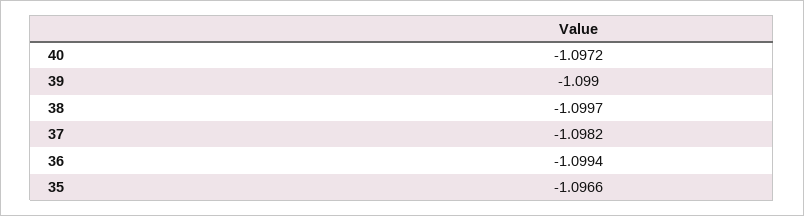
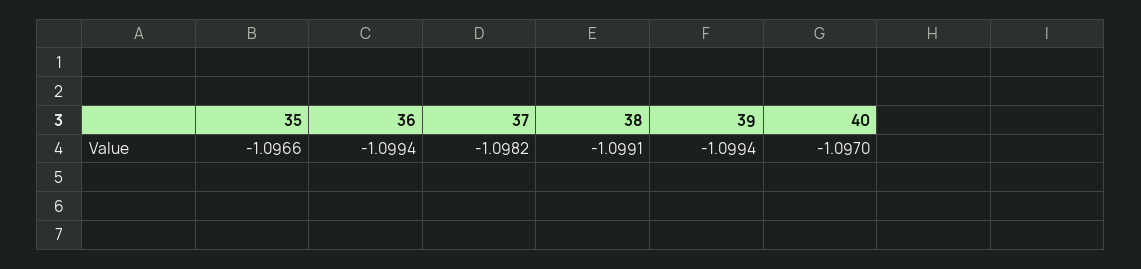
  {
-   "40": -1.0972,
+   "40": -1.097,
-   "39": -1.099,
+   "39": -1.0994,
-   "38": -1.0997,
+   "38": -1.0991,
    "37": -1.0982,
    "36": -1.0994,
    "35": -1.0966
  }

